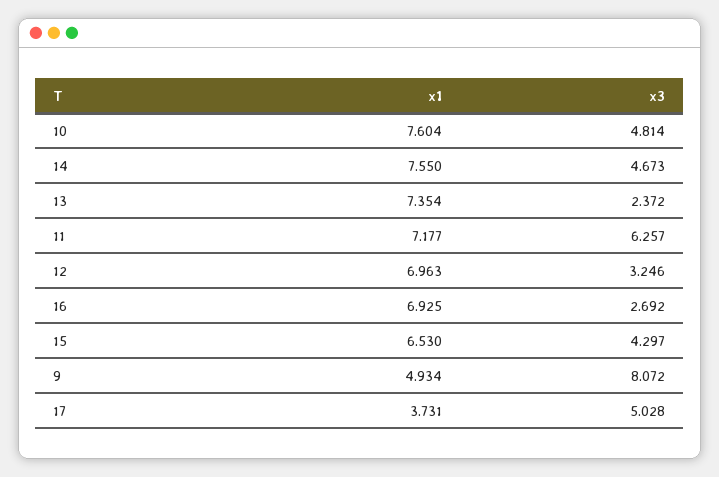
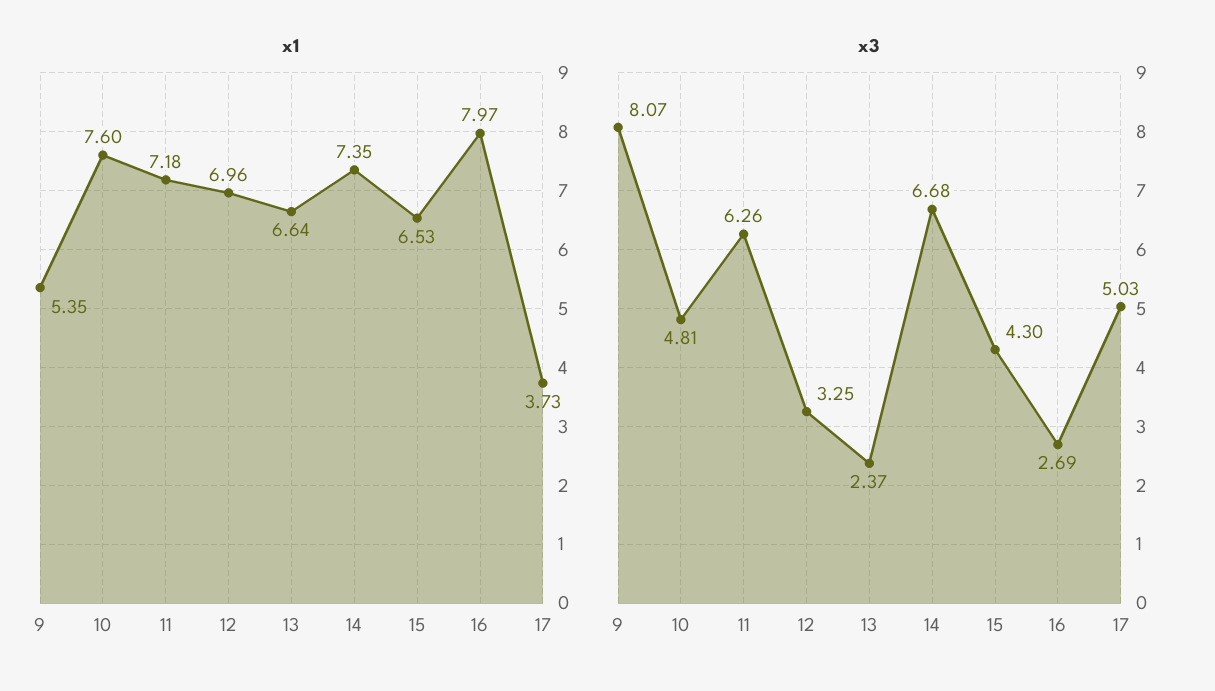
  {
    "x1": {
      "10": 7.604,
-     "14": 7.55,
+     "14": 7.35,
-     "13": 7.354,
+     "13": 6.64,
      "11": 7.177,
      "12": 6.963,
-     "16": 6.925,
+     "16": 7.97,
      "15": 6.53,
-     "9": 4.934,
+     "9": 5.35,
      "17": 3.731
    },
    "x3": {
      "10": 4.814,
-     "14": 4.673,
+     "14": 6.68,
      "13": 2.372,
      "11": 6.257,
      "12": 3.246,
      "16": 2.692,
      "15": 4.297,
      "9": 8.072,
      "17": 5.028
    }
  }

